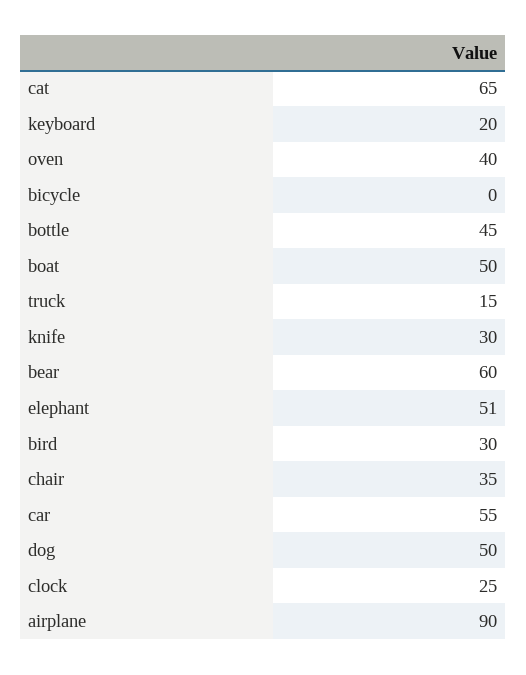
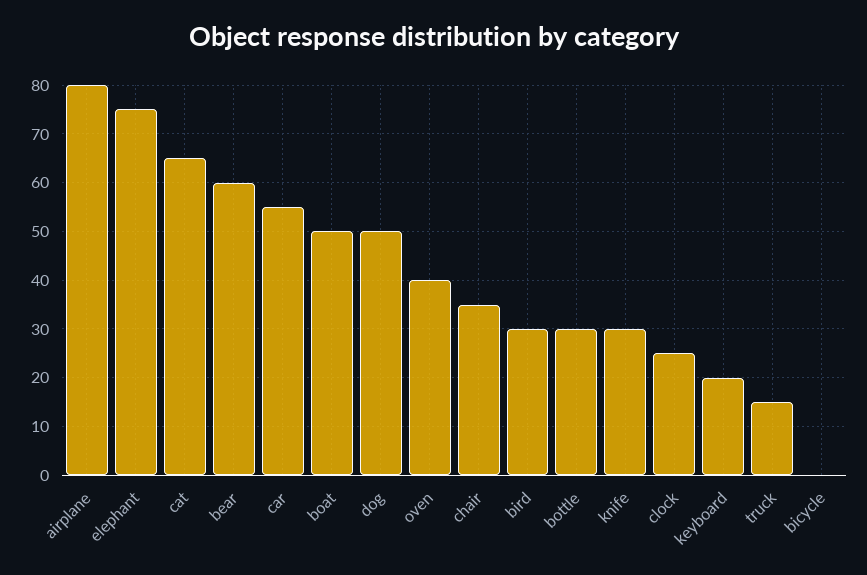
  {
    "cat": 65,
    "keyboard": 20,
    "oven": 40,
    "bicycle": 0,
-   "bottle": 45,
+   "bottle": 30,
    "boat": 50,
    "truck": 15,
    "knife": 30,
    "bear": 60,
-   "elephant": 51,
+   "elephant": 75,
    "bird": 30,
    "chair": 35,
    "car": 55,
    "dog": 50,
    "clock": 25,
-   "airplane": 90
+   "airplane": 80
  }

